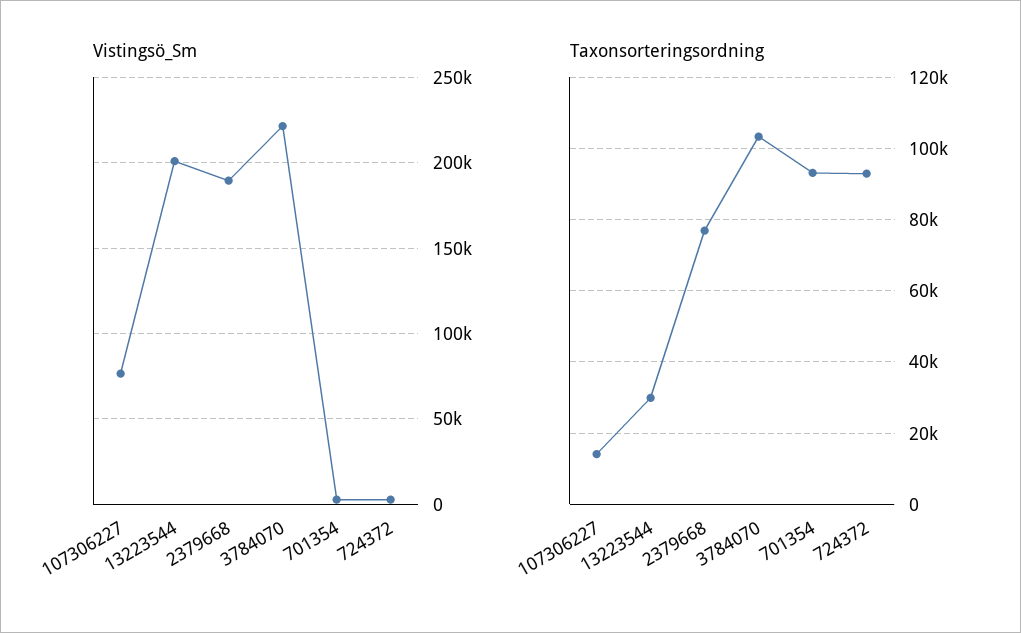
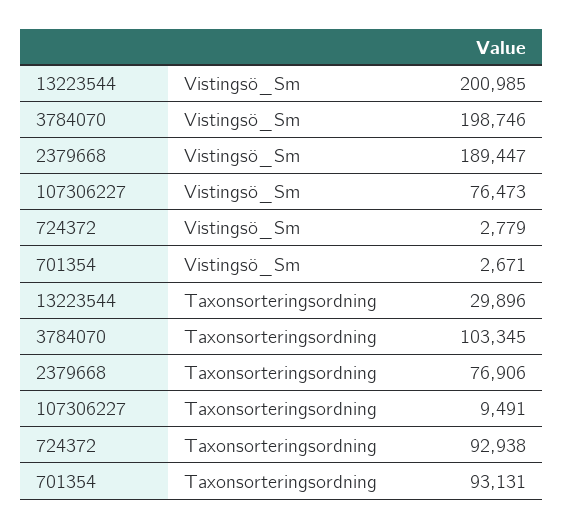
  {
    "Vistingsö_Sm": {
      "107306227": 76473,
      "13223544": 200985,
      "2379668": 189447,
-     "3784070": 220000,
+     "3784070": 198746,
      "701354": 2671,
      "724372": 2779
    },
    "Taxonsorteringsordning": {
-     "107306227": 14000,
+     "107306227": 9491,
      "13223544": 29896,
      "2379668": 76906,
      "3784070": 103345,
      "701354": 93131,
      "724372": 92938
    }
  }

